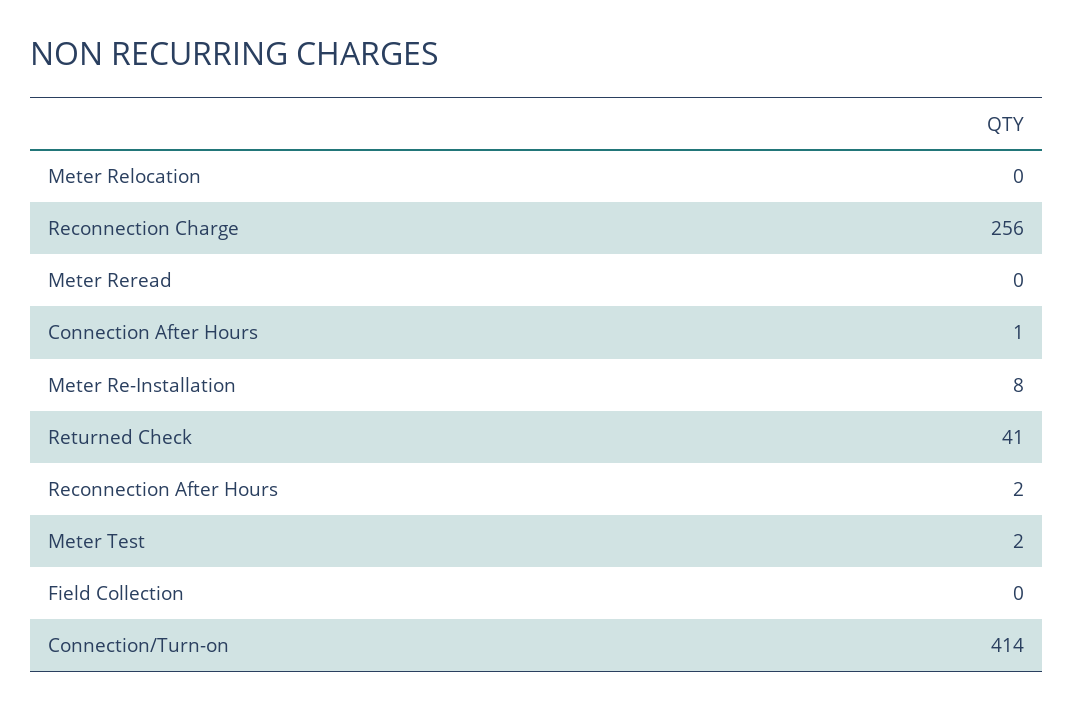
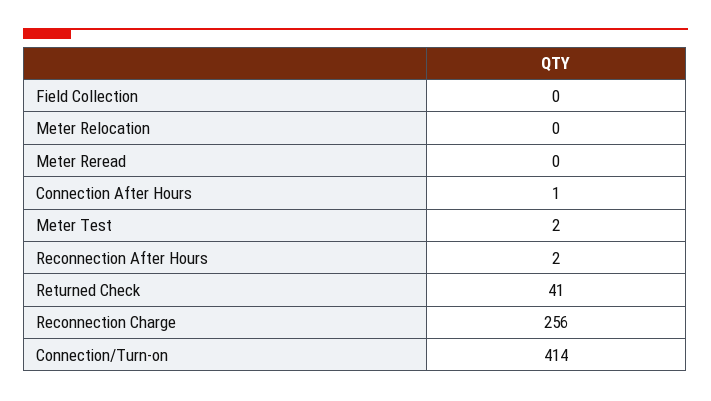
  {
    "Meter Relocation": 0,
    "Reconnection Charge": 256,
    "Meter Reread": 0,
    "Connection After Hours": 1,
-   "Meter Re-Installation": 8,
    "Returned Check": 41,
    "Reconnection After Hours": 2,
    "Meter Test": 2,
    "Field Collection": 0,
    "Connection/Turn-on": 414
  }

